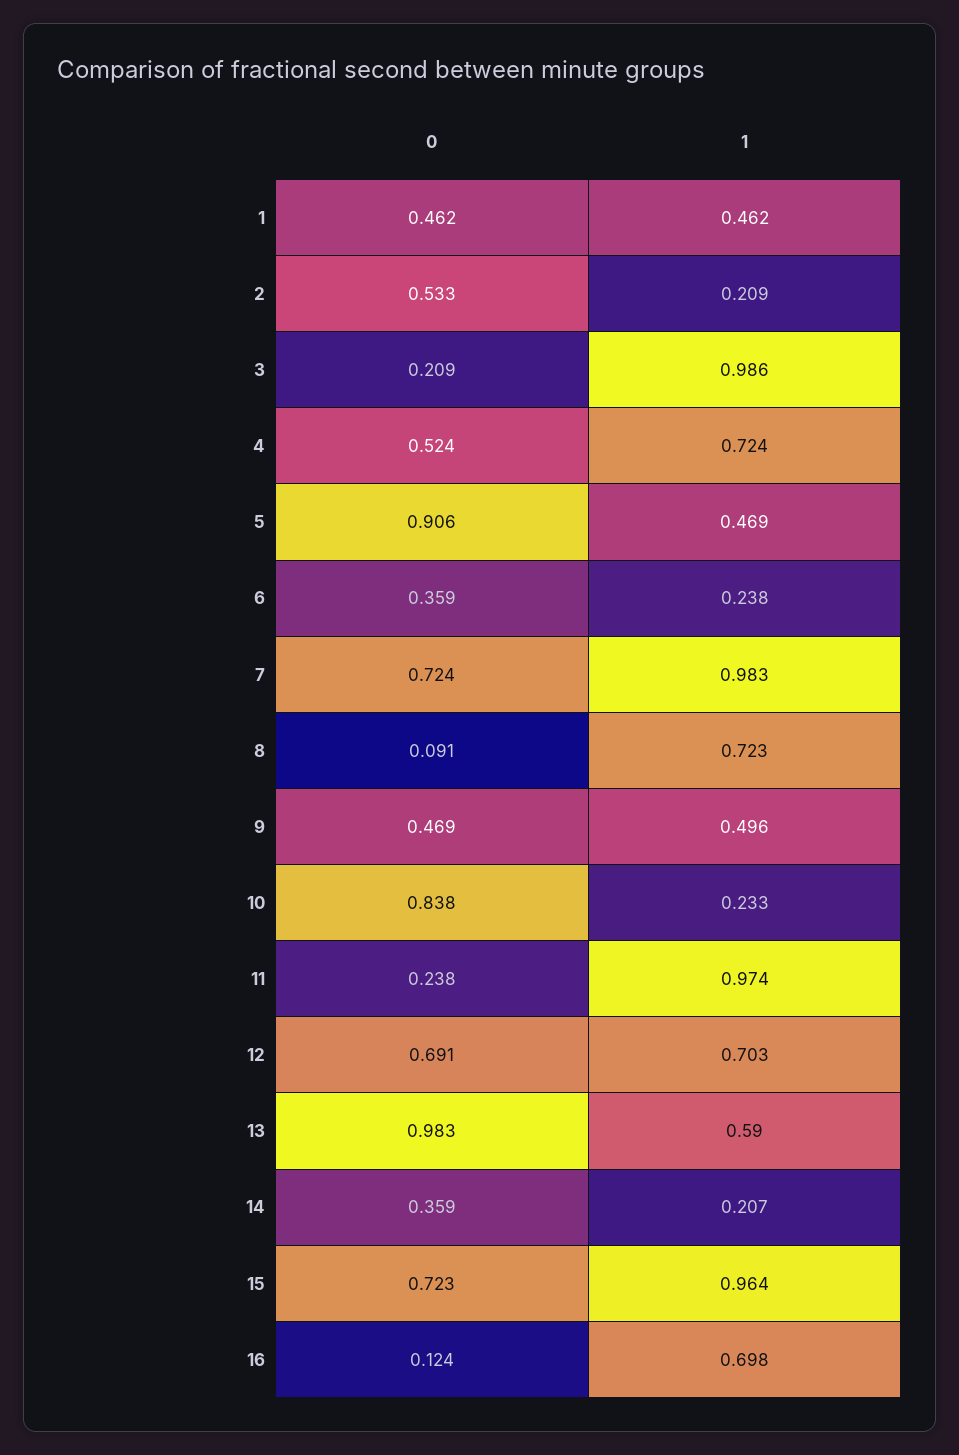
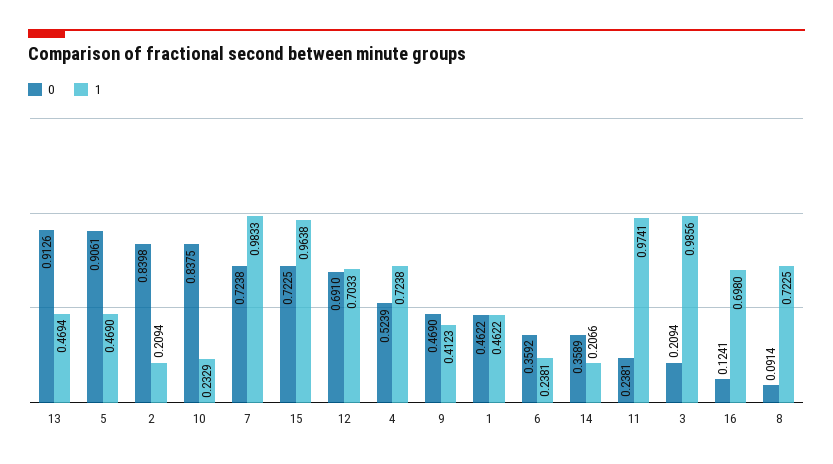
  {
    "0": {
      "1": 0.4622,
-     "2": 0.533,
+     "2": 0.8398,
      "3": 0.2094,
      "4": 0.5239,
      "5": 0.9061,
      "6": 0.3592,
      "7": 0.7238,
      "8": 0.0914,
      "9": 0.469,
      "10": 0.8375,
      "11": 0.2381,
      "12": 0.691,
-     "13": 0.983,
+     "13": 0.9126,
      "14": 0.3589,
      "15": 0.7225,
      "16": 0.1241
    },
    "1": {
      "1": 0.4622,
      "2": 0.2094,
      "3": 0.9856,
      "4": 0.7238,
      "5": 0.469,
      "6": 0.2381,
      "7": 0.9833,
      "8": 0.7225,
-     "9": 0.496,
+     "9": 0.4123,
      "10": 0.2329,
      "11": 0.9741,
      "12": 0.7033,
-     "13": 0.59,
+     "13": 0.4694,
      "14": 0.2066,
      "15": 0.9638,
      "16": 0.698
    }
  }

